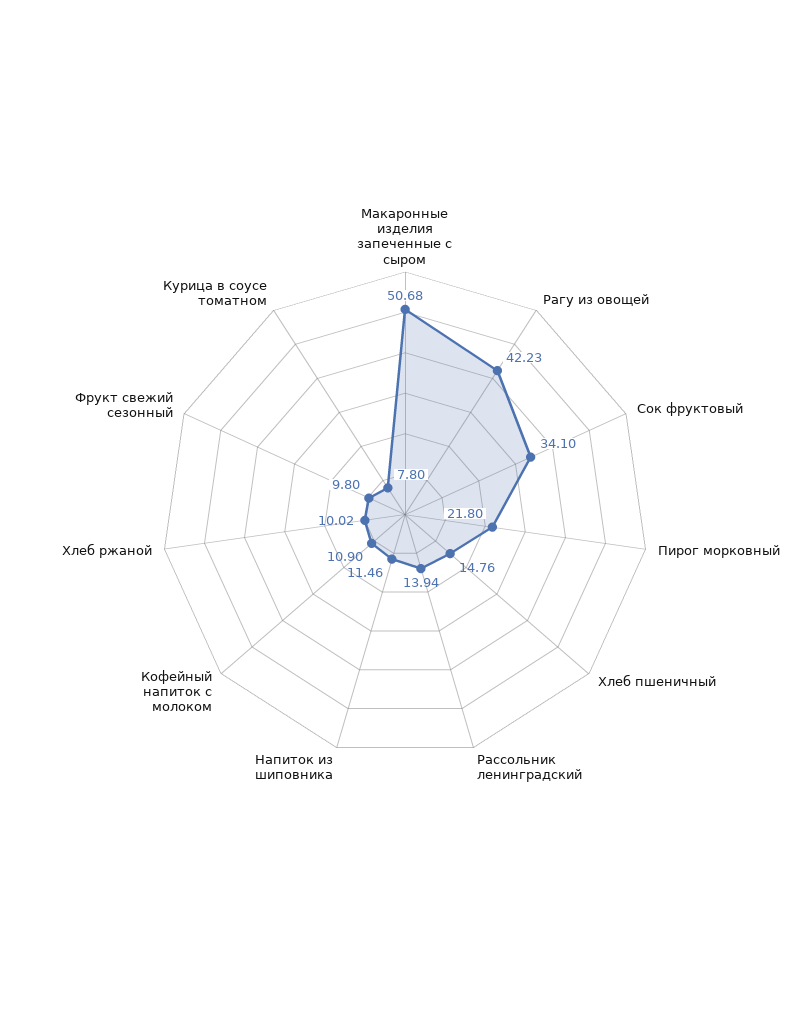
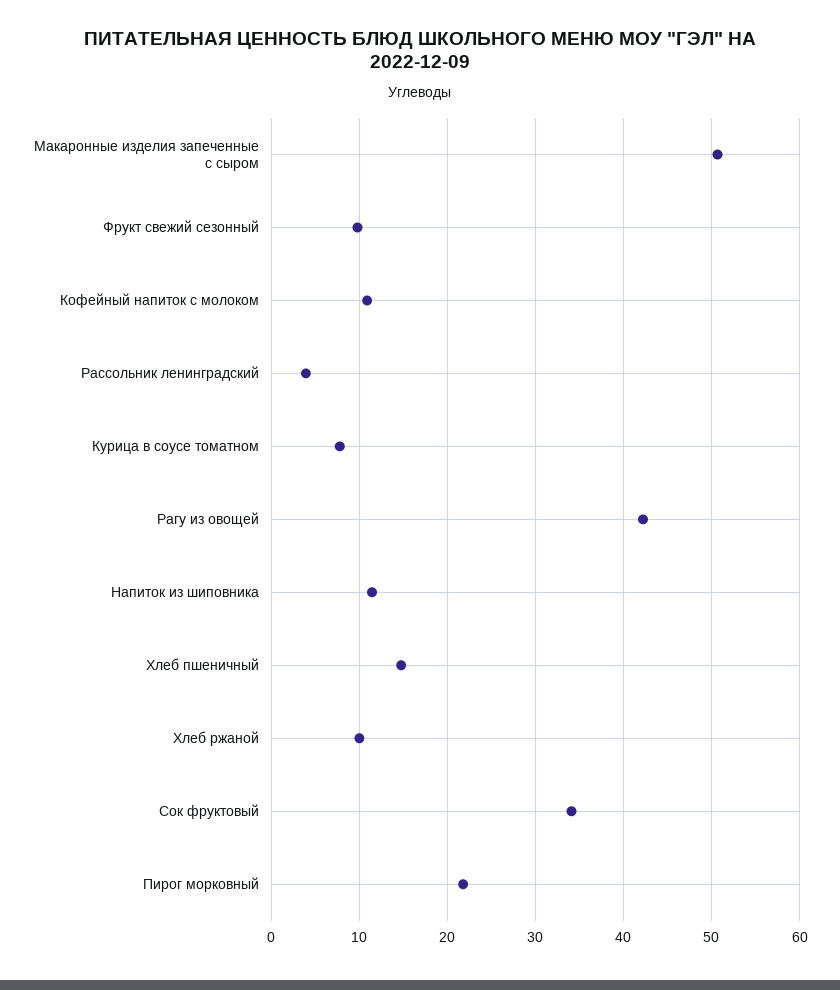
  {
    "Макаронные изделия запеченные с сыром": 50.68,
    "Рагу из овощей": 42.23,
    "Сок фруктовый": 34.1,
    "Пирог морковный": 21.8,
    "Хлеб пшеничный": 14.76,
-   "Рассольник ленинградский": 13.94,
+   "Рассольник ленинградский": 4,
    "Напиток из шиповника": 11.46,
    "Кофейный напиток с молоком": 10.9,
    "Хлеб ржаной": 10.02,
    "Фрукт свежий сезонный": 9.8,
    "Курица в соусе томатном": 7.8
  }

